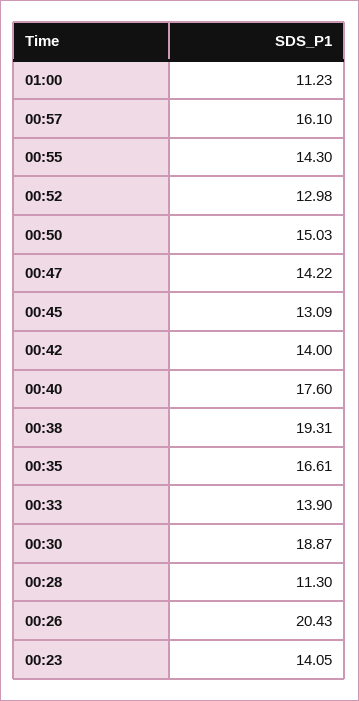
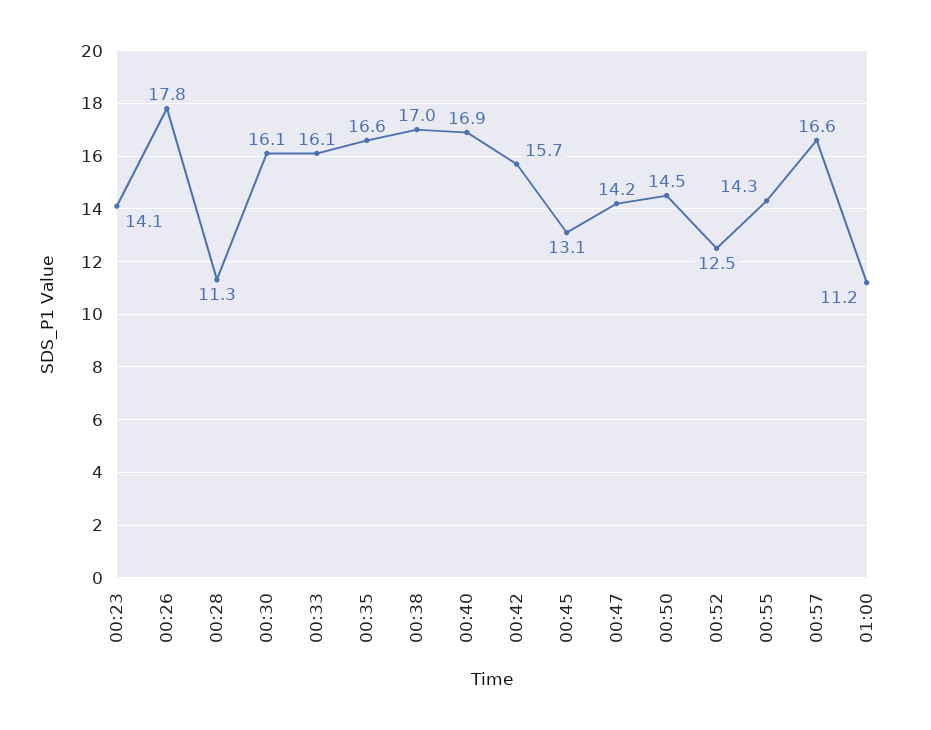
  {
    "01:00": 11.23,
-   "00:57": 16.1,
+   "00:57": 16.6,
    "00:55": 14.3,
-   "00:52": 12.98,
+   "00:52": 12.5,
-   "00:50": 15.03,
+   "00:50": 14.5,
    "00:47": 14.22,
    "00:45": 13.09,
-   "00:42": 14,
+   "00:42": 15.7,
-   "00:40": 17.6,
+   "00:40": 16.9,
-   "00:38": 19.31,
+   "00:38": 17,
    "00:35": 16.61,
-   "00:33": 13.9,
+   "00:33": 16.1,
-   "00:30": 18.87,
+   "00:30": 16.1,
    "00:28": 11.3,
-   "00:26": 20.43,
+   "00:26": 17.8,
    "00:23": 14.05
  }

